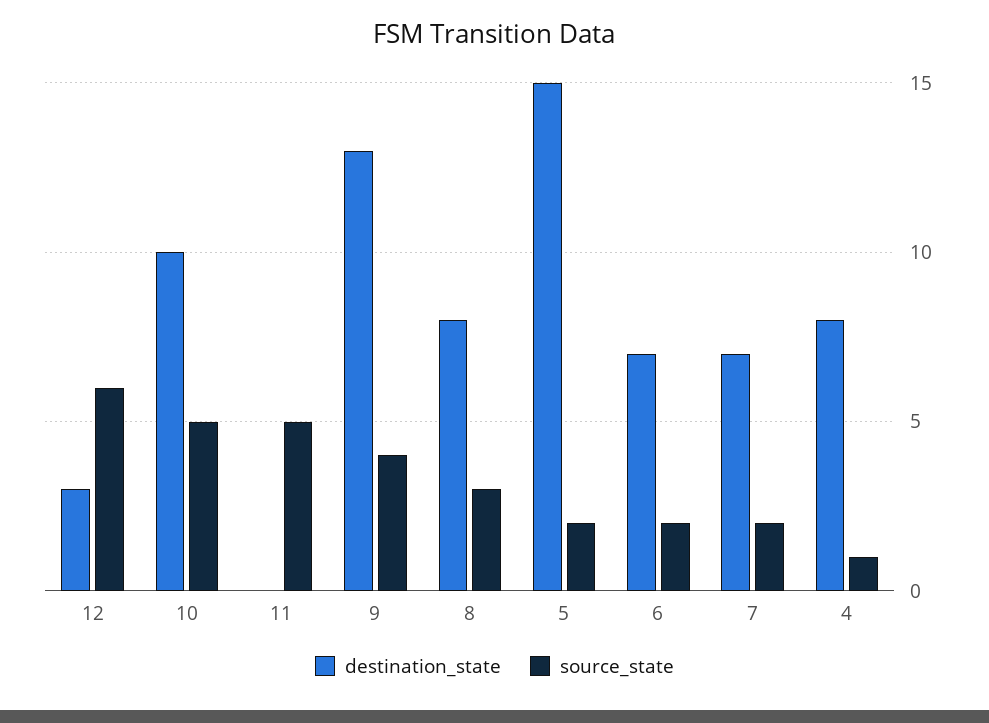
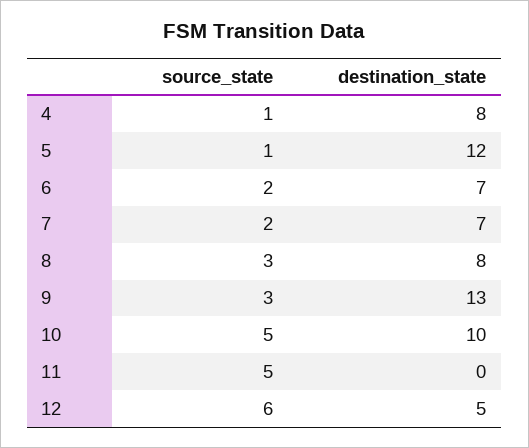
  {
    "destination_state": {
-     "12": 3,
+     "12": 5,
      "10": 10,
      "11": 0,
      "9": 13,
      "8": 8,
-     "5": 15,
+     "5": 12,
      "6": 7,
      "7": 7,
      "4": 8
    },
    "source_state": {
      "12": 6,
      "10": 5,
      "11": 5,
-     "9": 4,
+     "9": 3,
      "8": 3,
-     "5": 2,
+     "5": 1,
      "6": 2,
      "7": 2,
      "4": 1
    }
  }

